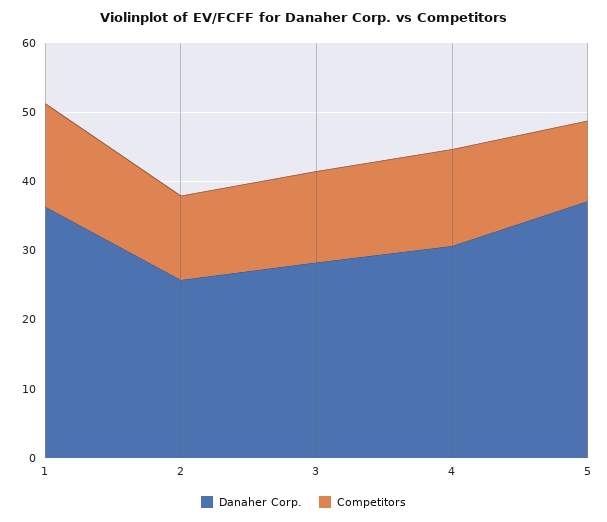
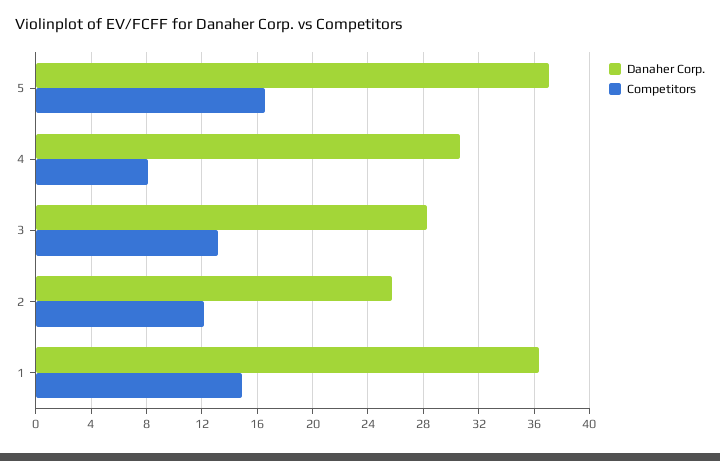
  {
    "Danaher Corp.": {
      "1": 36.5,
      "2": 25.5,
      "3": 28.5,
      "4": 30.5,
      "5": 37
    },
    "Competitors": {
      "1": 15,
      "2": 12,
      "3": 13,
-     "4": 14,
+     "4": 8,
-     "5": 12
+     "5": 16.5
    }
  }

